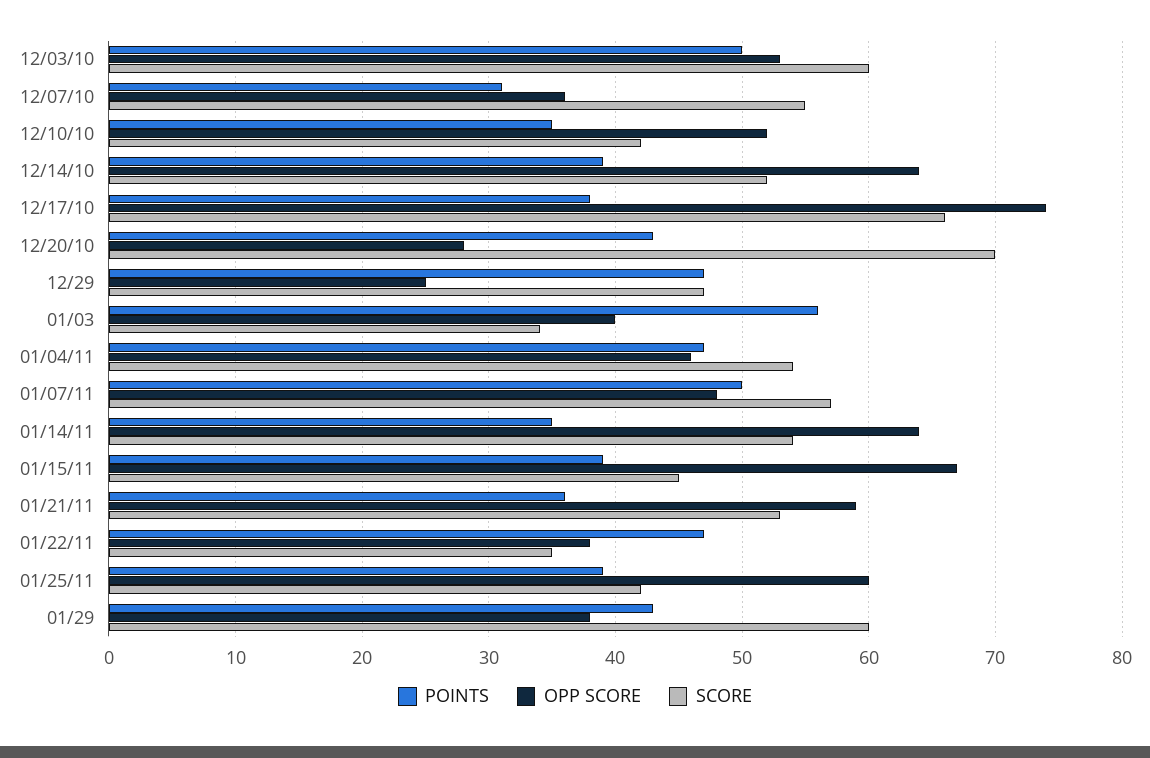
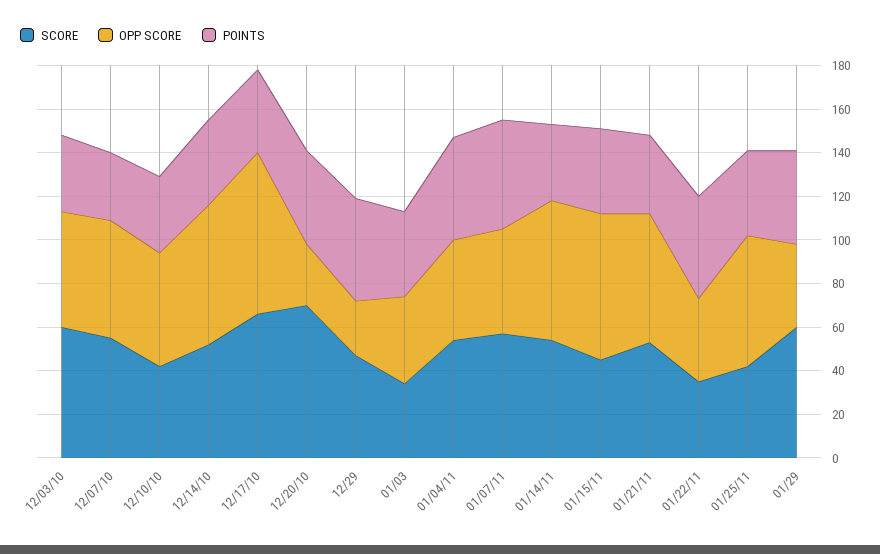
  {
    "POINTS": {
-     "12/03/10": 50,
+     "12/03/10": 35,
      "12/07/10": 31,
      "12/10/10": 35,
      "12/14/10": 39,
      "12/17/10": 38,
      "12/20/10": 43,
      "12/29": 47,
-     "01/03": 56,
+     "01/03": 40,
      "01/04/11": 47,
      "01/07/11": 50,
      "01/14/11": 35,
      "01/15/11": 39,
      "01/21/11": 36,
      "01/22/11": 47,
      "01/25/11": 39,
      "01/29": 43
    },
    "OPP SCORE": {
      "12/03/10": 53,
-     "12/07/10": 36,
+     "12/07/10": 55,
      "12/10/10": 52,
      "12/14/10": 64,
      "12/17/10": 74,
      "12/20/10": 28,
      "12/29": 25,
      "01/03": 40,
      "01/04/11": 46,
      "01/07/11": 48,
      "01/14/11": 64,
      "01/15/11": 67,
      "01/21/11": 59,
      "01/22/11": 38,
      "01/25/11": 60,
      "01/29": 38
    },
    "SCORE": {
      "12/03/10": 60,
      "12/07/10": 55,
      "12/10/10": 42,
      "12/14/10": 52,
      "12/17/10": 66,
      "12/20/10": 70,
      "12/29": 47,
      "01/03": 34,
      "01/04/11": 54,
      "01/07/11": 57,
      "01/14/11": 54,
      "01/15/11": 45,
      "01/21/11": 53,
      "01/22/11": 35,
      "01/25/11": 42,
      "01/29": 60
    }
  }

